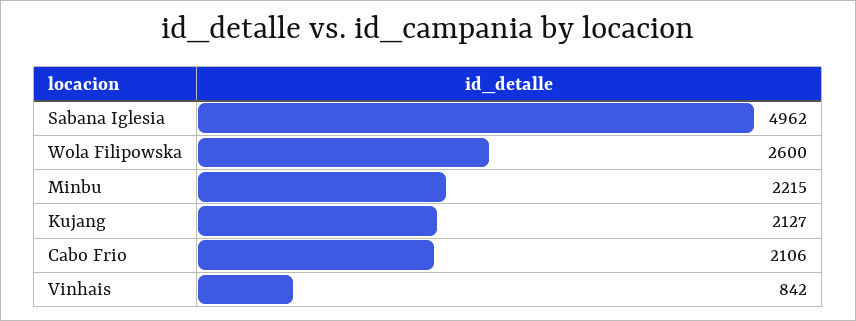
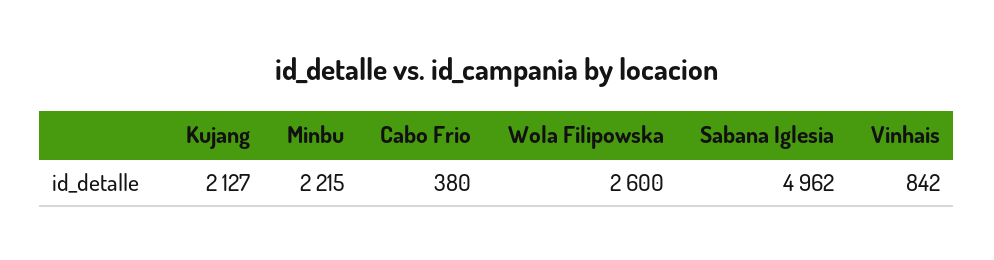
  {
    "Sabana Iglesia": 4962,
    "Wola Filipowska": 2600,
    "Minbu": 2215,
    "Kujang": 2127,
-   "Cabo Frio": 2106,
+   "Cabo Frio": 380,
    "Vinhais": 842
  }

